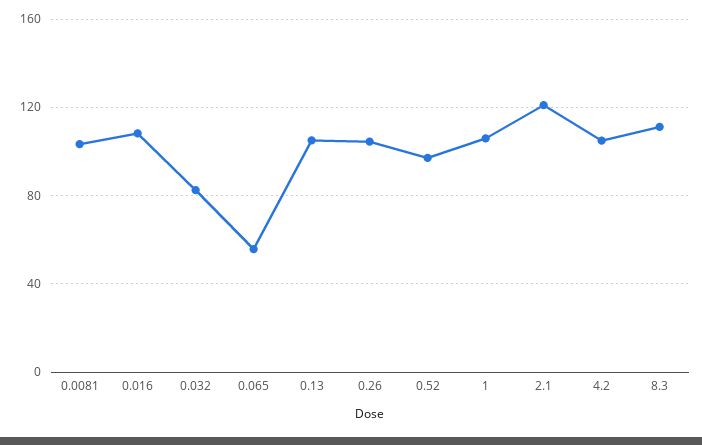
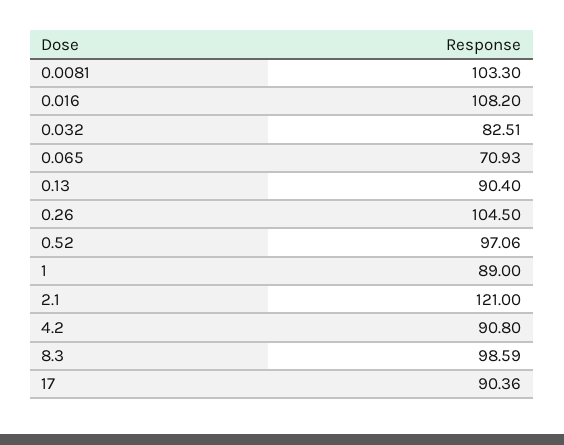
  {
    "0.0081": 103.3,
    "0.016": 108.2,
    "0.032": 82.51,
-   "0.065": 55,
+   "0.065": 70.93,
-   "0.13": 105,
+   "0.13": 90.4,
    "0.26": 104.5,
    "0.52": 97.06,
-   "1": 105,
+   "1": 89,
    "2.1": 121,
-   "4.2": 105,
+   "4.2": 90.8,
-   "8.3": 110
+   "8.3": 98.59,
+   "17": 90.36
  }

